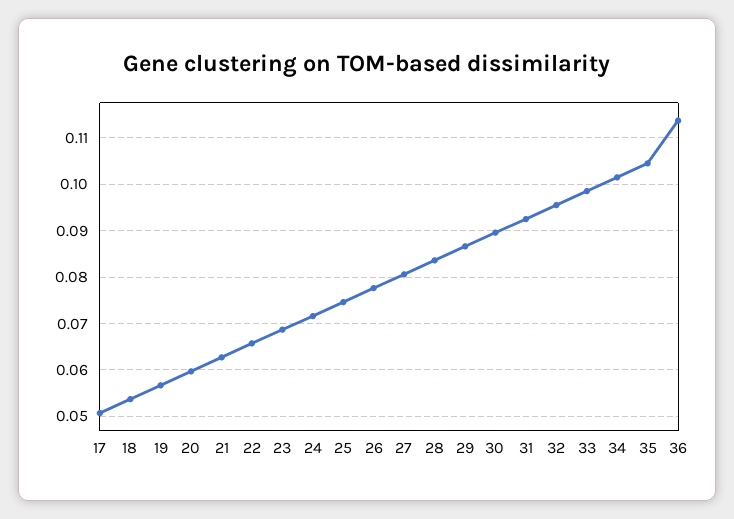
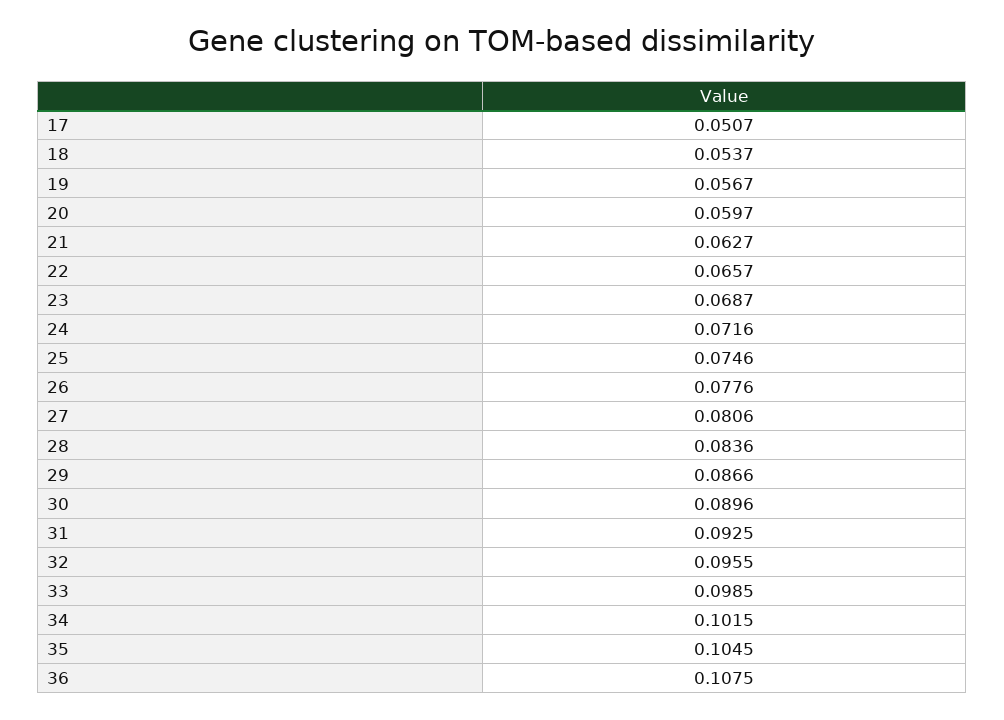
  {
    "17": 0.0507,
    "18": 0.0537,
    "19": 0.0567,
    "20": 0.0597,
    "21": 0.0627,
    "22": 0.0657,
    "23": 0.0687,
    "24": 0.0716,
    "25": 0.0746,
    "26": 0.0776,
    "27": 0.0806,
    "28": 0.0836,
    "29": 0.0866,
    "30": 0.0896,
    "31": 0.0925,
    "32": 0.0955,
    "33": 0.0985,
    "34": 0.1015,
    "35": 0.1045,
-   "36": 0.114
+   "36": 0.1075
  }

